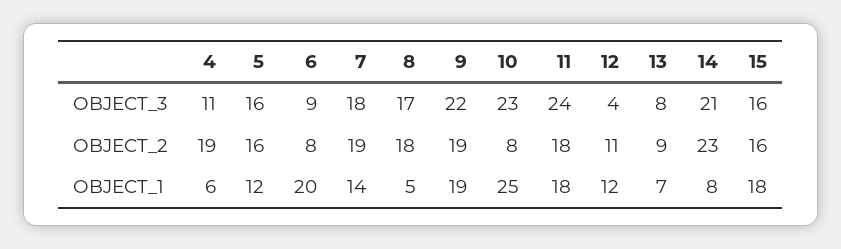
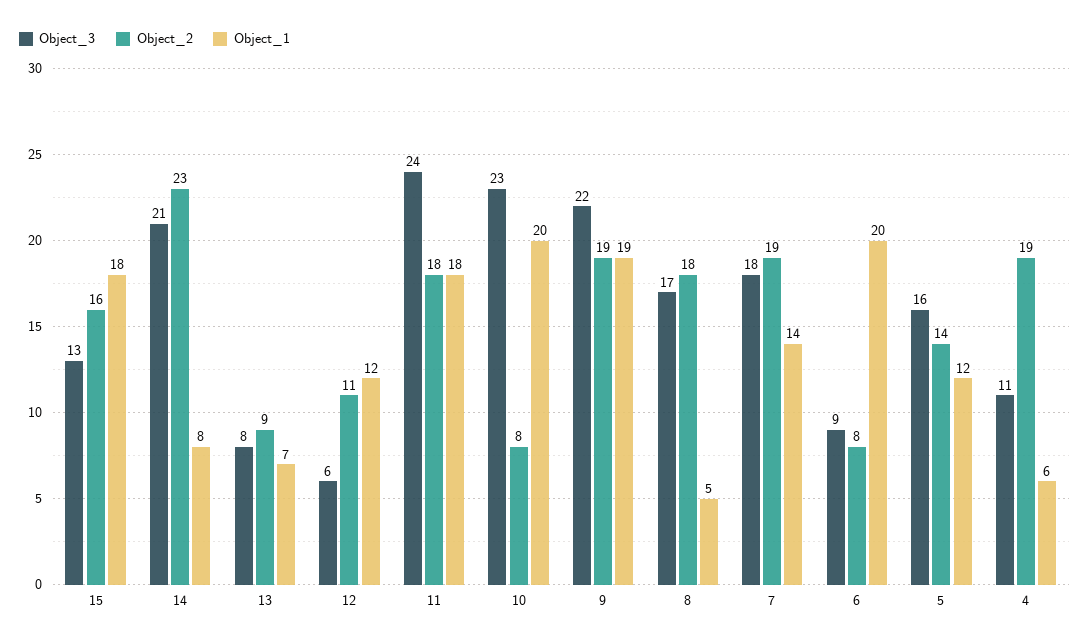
  {
    "OBJECT_3": {
      "4": 11,
      "5": 16,
      "6": 9,
      "7": 18,
      "8": 17,
      "9": 22,
      "10": 23,
      "11": 24,
-     "12": 4,
+     "12": 6,
      "13": 8,
      "14": 21,
-     "15": 16
+     "15": 13
    },
    "OBJECT_2": {
      "4": 19,
-     "5": 16,
+     "5": 14,
      "6": 8,
      "7": 19,
      "8": 18,
      "9": 19,
      "10": 8,
      "11": 18,
      "12": 11,
      "13": 9,
      "14": 23,
      "15": 16
    },
    "OBJECT_1": {
      "4": 6,
      "5": 12,
      "6": 20,
      "7": 14,
      "8": 5,
      "9": 19,
-     "10": 25,
+     "10": 20,
      "11": 18,
      "12": 12,
      "13": 7,
      "14": 8,
      "15": 18
    }
  }

